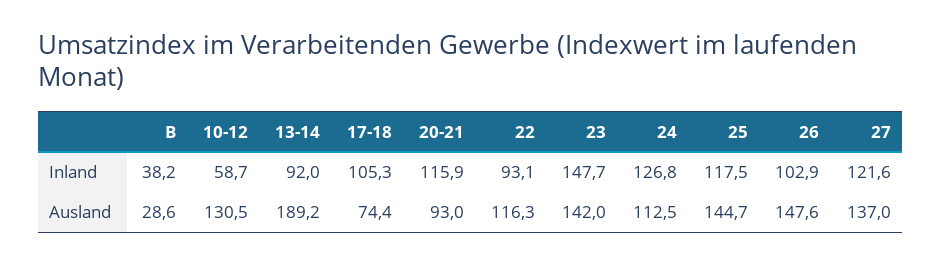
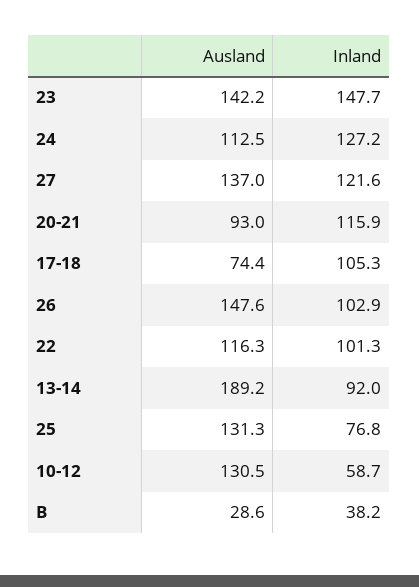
  {
    "B": {
      "Inland": 38.2,
      "Ausland": 28.6
    },
    "10-12": {
      "Inland": 58.7,
      "Ausland": 130.5
    },
    "13-14": {
      "Inland": 92,
      "Ausland": 189.2
    },
    "17-18": {
      "Inland": 105.3,
      "Ausland": 74.4
    },
    "20-21": {
      "Inland": 115.9,
      "Ausland": 93
    },
    "22": {
-     "Inland": 93.1,
+     "Inland": 101.3,
      "Ausland": 116.3
    },
    "23": {
      "Inland": 147.7,
-     "Ausland": 142
+     "Ausland": 142.2
    },
    "24": {
-     "Inland": 126.8,
+     "Inland": 127.2,
      "Ausland": 112.5
    },
    "25": {
-     "Inland": 117.5,
+     "Inland": 76.8,
-     "Ausland": 144.7
+     "Ausland": 131.3
    },
    "26": {
      "Inland": 102.9,
      "Ausland": 147.6
    },
    "27": {
      "Inland": 121.6,
      "Ausland": 137
    }
  }

